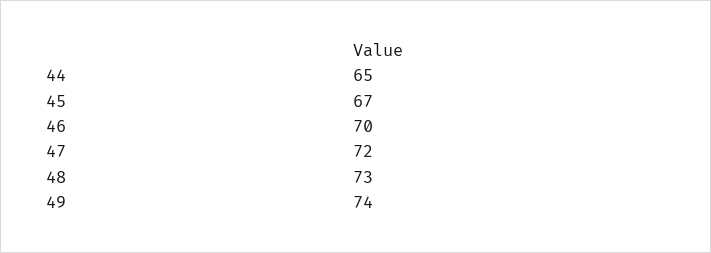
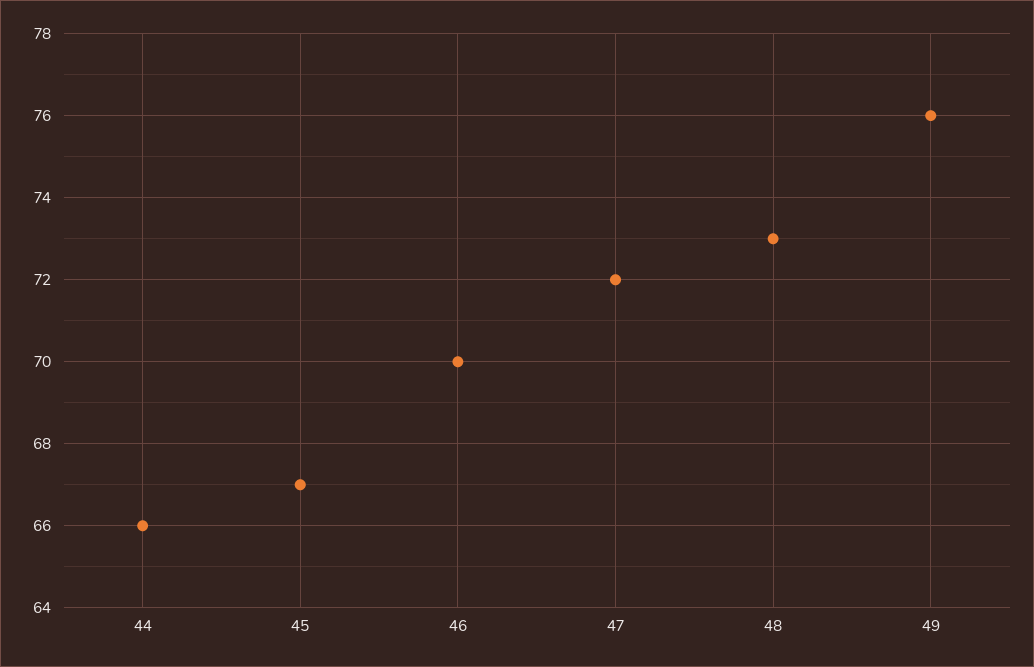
  {
-   "44": 65,
+   "44": 66,
    "45": 67,
    "46": 70,
    "47": 72,
    "48": 73,
-   "49": 74
+   "49": 76
  }

